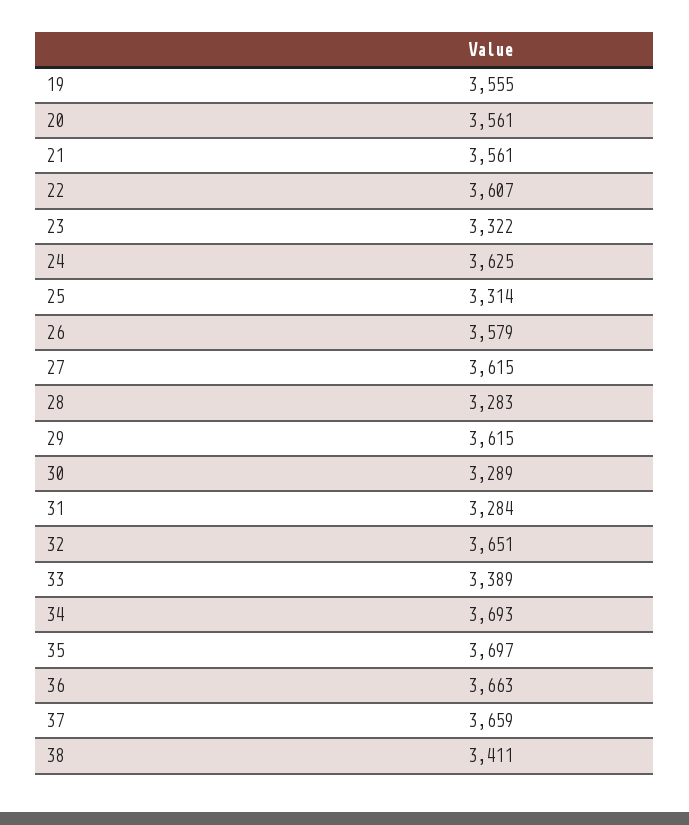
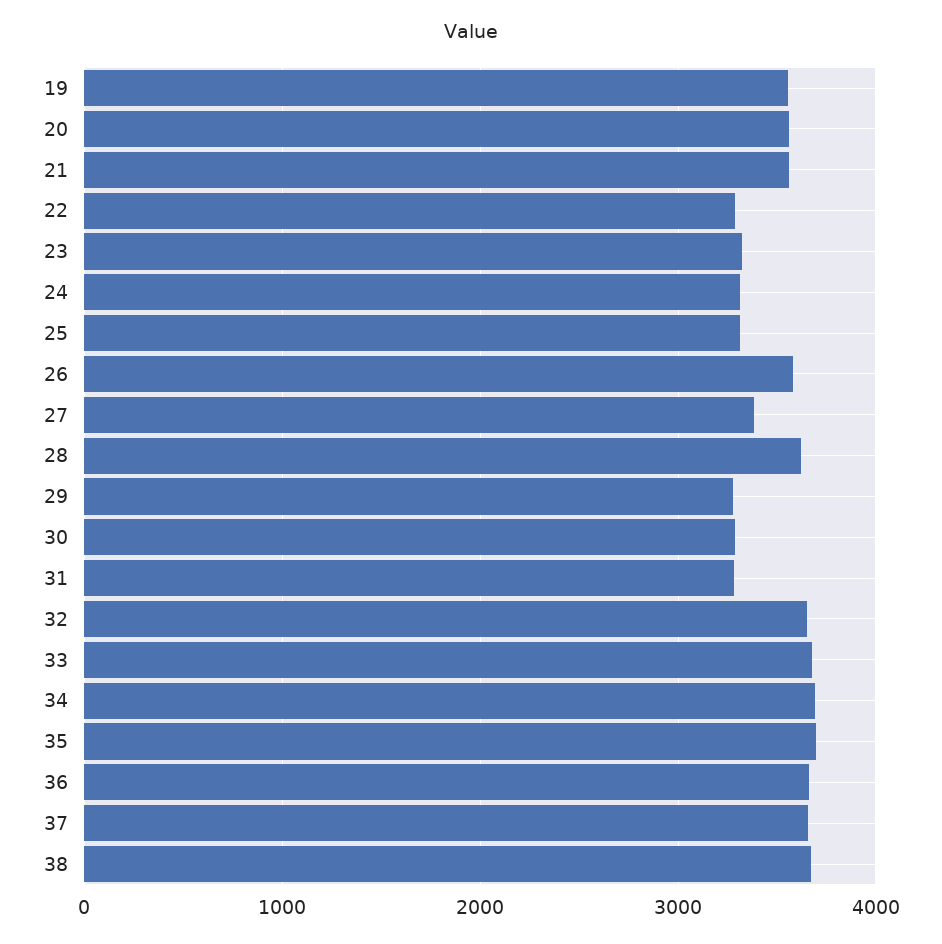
  {
    "19": 3555,
    "20": 3561,
    "21": 3561,
-   "22": 3607,
+   "22": 3300,
    "23": 3322,
-   "24": 3625,
+   "24": 3300,
    "25": 3314,
    "26": 3579,
-   "27": 3615,
+   "27": 3400,
-   "28": 3283,
+   "28": 3600,
-   "29": 3615,
+   "29": 3300,
    "30": 3289,
    "31": 3284,
    "32": 3651,
-   "33": 3389,
+   "33": 3700,
    "34": 3693,
    "35": 3697,
    "36": 3663,
    "37": 3659,
-   "38": 3411
+   "38": 3700
  }

